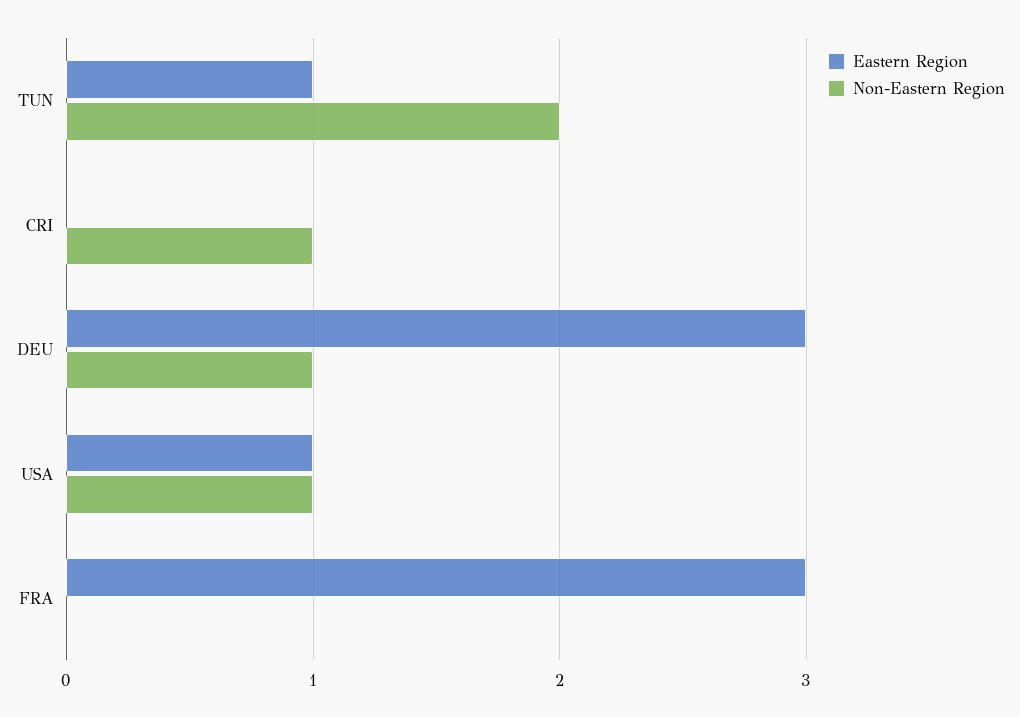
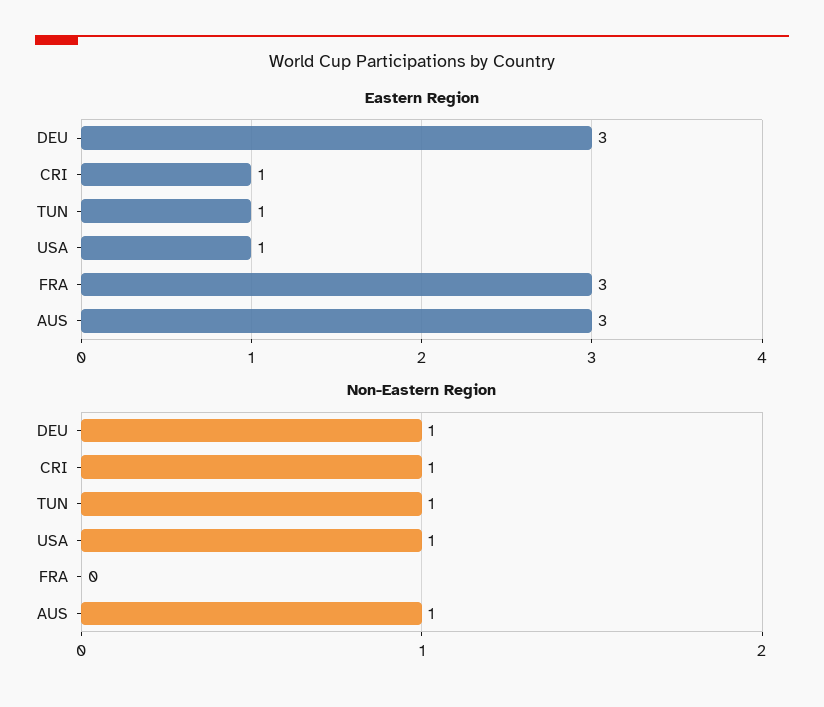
  {
    "Eastern Region": {
      "TUN": 1,
-     "CRI": 0,
+     "CRI": 1,
      "DEU": 3,
      "USA": 1,
-     "FRA": 3
+     "FRA": 3,
+     "AUS": 3
    },
    "Non-Eastern Region": {
-     "TUN": 2,
+     "TUN": 1,
      "CRI": 1,
      "DEU": 1,
      "USA": 1,
-     "FRA": 0
+     "FRA": 0,
+     "AUS": 1
    }
  }

